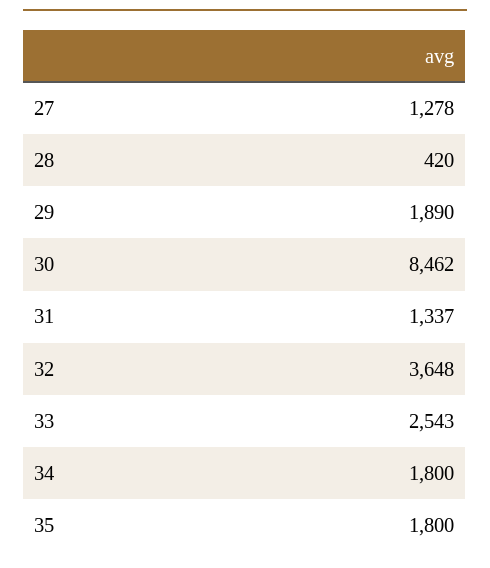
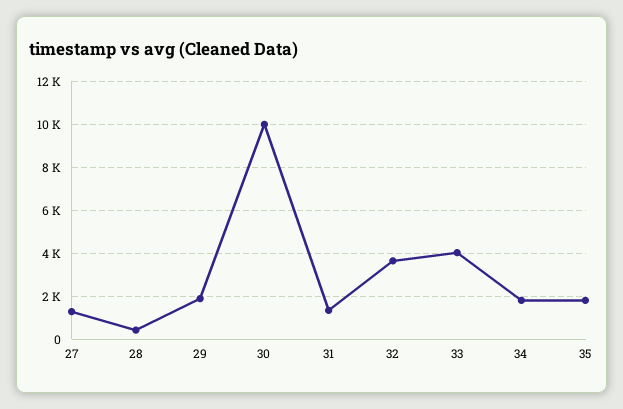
  {
    "27": 1278,
    "28": 420,
    "29": 1890,
-   "30": 8462,
+   "30": 10000,
    "31": 1337,
    "32": 3648,
-   "33": 2543,
+   "33": 4000,
    "34": 1800,
    "35": 1800
  }

